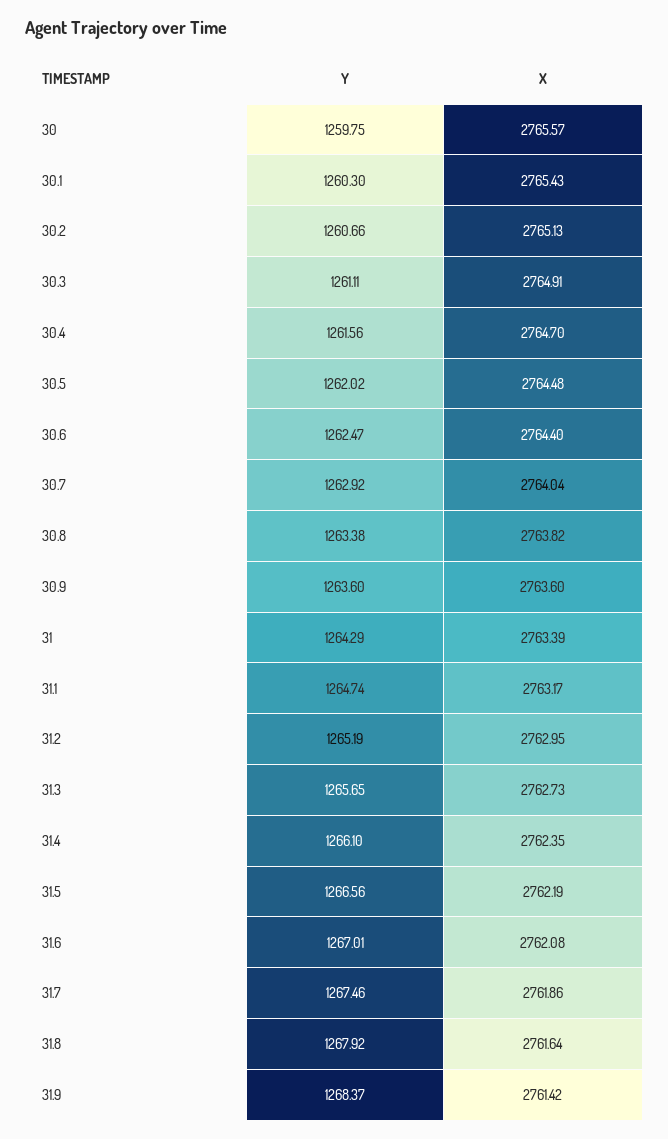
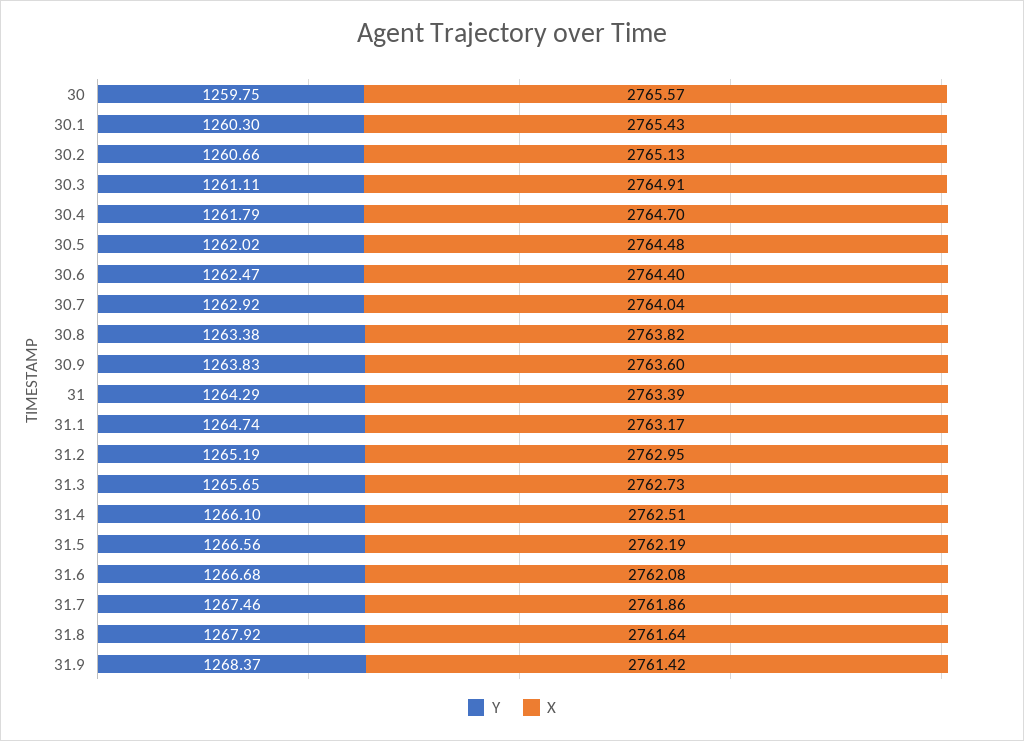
  {
    "Y": {
      "30": 1259.75,
      "30.1": 1260.3,
      "30.2": 1260.66,
      "30.3": 1261.11,
-     "30.4": 1261.56,
+     "30.4": 1261.79,
      "30.5": 1262.02,
      "30.6": 1262.47,
      "30.7": 1262.92,
      "30.8": 1263.38,
-     "30.9": 1263.6,
+     "30.9": 1263.83,
      "31": 1264.29,
      "31.1": 1264.74,
      "31.2": 1265.19,
      "31.3": 1265.65,
      "31.4": 1266.1,
      "31.5": 1266.56,
-     "31.6": 1267.01,
+     "31.6": 1266.68,
      "31.7": 1267.46,
      "31.8": 1267.92,
      "31.9": 1268.37
    },
    "X": {
      "30": 2765.57,
      "30.1": 2765.43,
      "30.2": 2765.13,
      "30.3": 2764.91,
      "30.4": 2764.7,
      "30.5": 2764.48,
      "30.6": 2764.4,
      "30.7": 2764.04,
      "30.8": 2763.82,
      "30.9": 2763.6,
      "31": 2763.39,
      "31.1": 2763.17,
      "31.2": 2762.95,
      "31.3": 2762.73,
-     "31.4": 2762.35,
+     "31.4": 2762.51,
      "31.5": 2762.19,
      "31.6": 2762.08,
      "31.7": 2761.86,
      "31.8": 2761.64,
      "31.9": 2761.42
    }
  }

